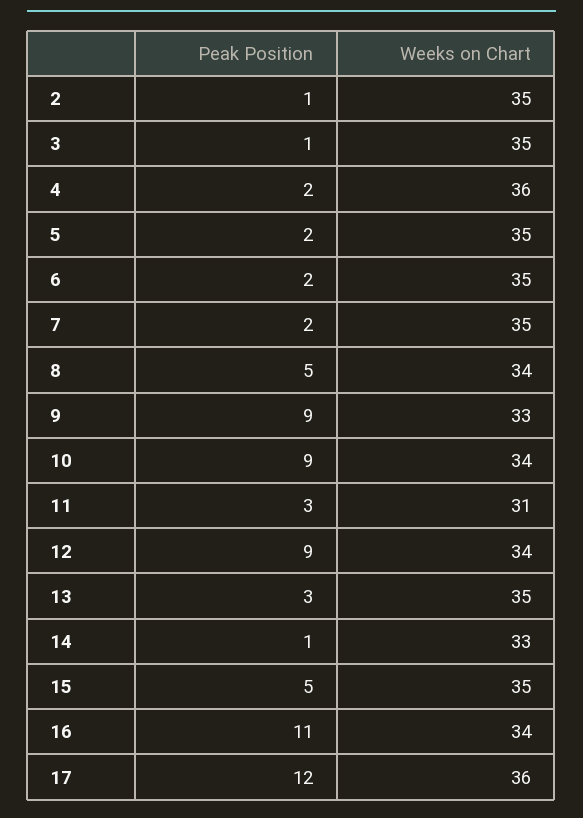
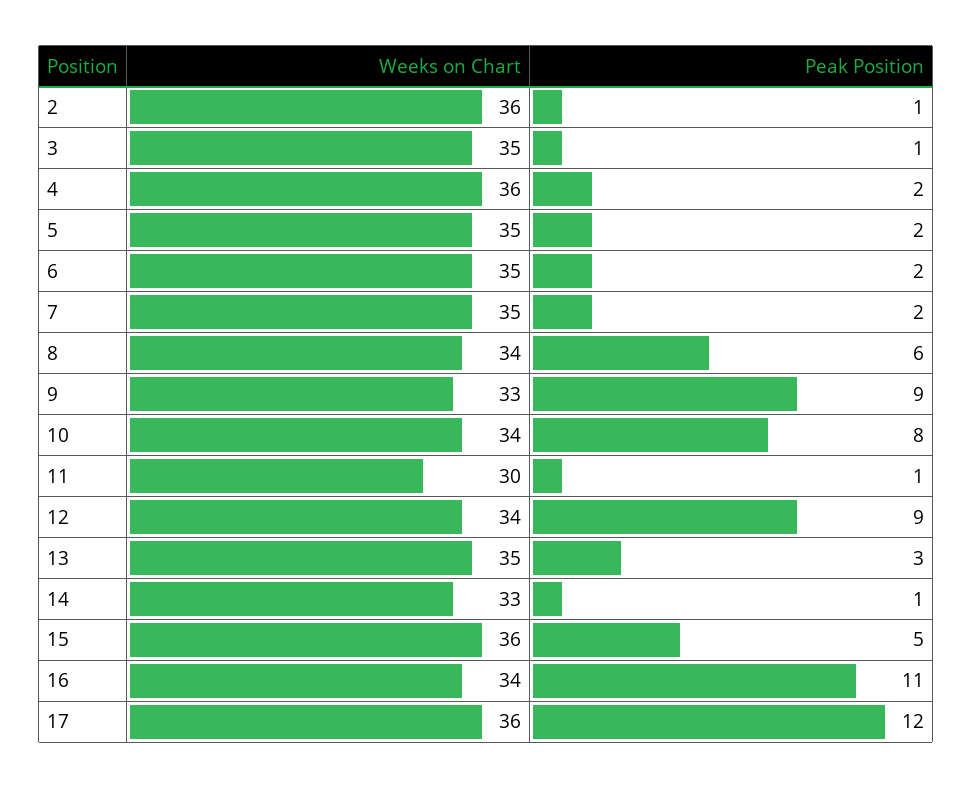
  {
    "Peak Position": {
      "2": 1,
      "3": 1,
      "4": 2,
      "5": 2,
      "6": 2,
      "7": 2,
-     "8": 5,
+     "8": 6,
      "9": 9,
-     "10": 9,
+     "10": 8,
-     "11": 3,
+     "11": 1,
      "12": 9,
      "13": 3,
      "14": 1,
      "15": 5,
      "16": 11,
      "17": 12
    },
    "Weeks on Chart": {
-     "2": 35,
+     "2": 36,
      "3": 35,
      "4": 36,
      "5": 35,
      "6": 35,
      "7": 35,
      "8": 34,
      "9": 33,
      "10": 34,
-     "11": 31,
+     "11": 30,
      "12": 34,
      "13": 35,
      "14": 33,
-     "15": 35,
+     "15": 36,
      "16": 34,
      "17": 36
    }
  }

